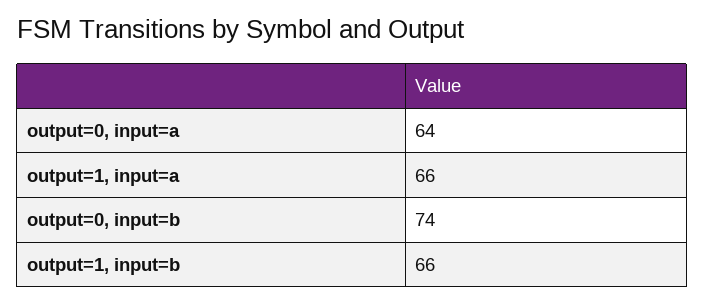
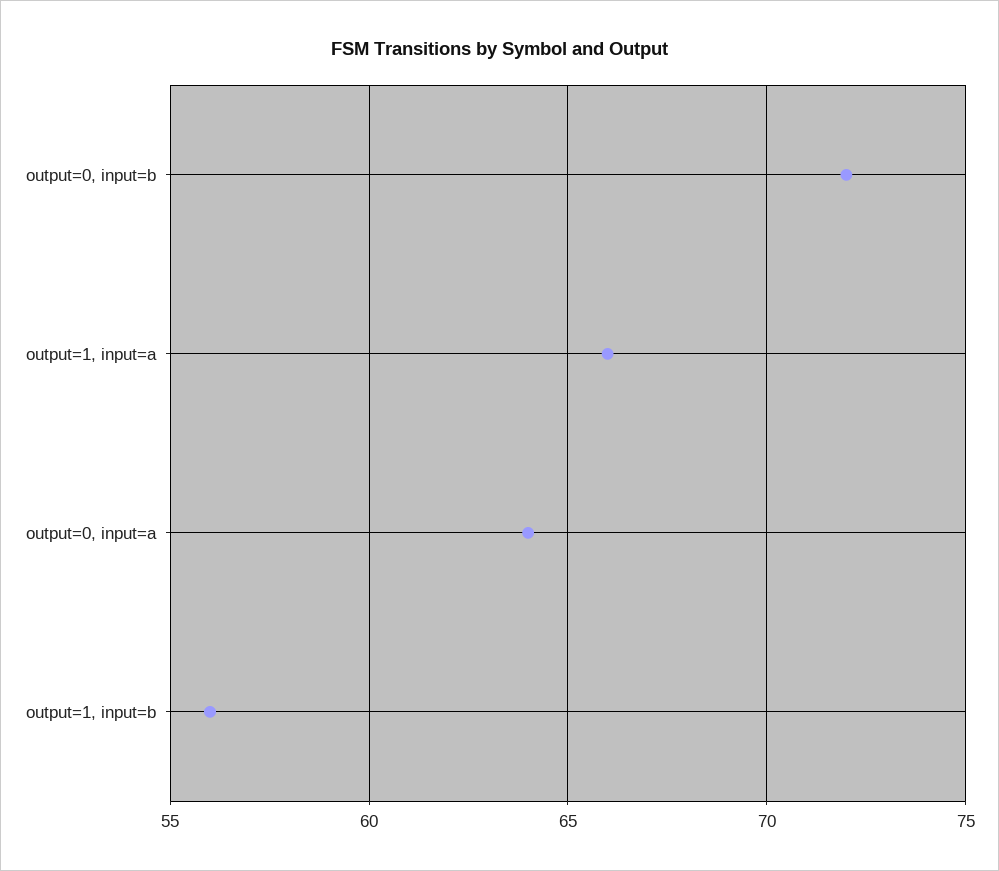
  {
    "output=0, input=a": 64,
    "output=1, input=a": 66,
-   "output=0, input=b": 74,
+   "output=0, input=b": 72,
-   "output=1, input=b": 66
+   "output=1, input=b": 56
  }

